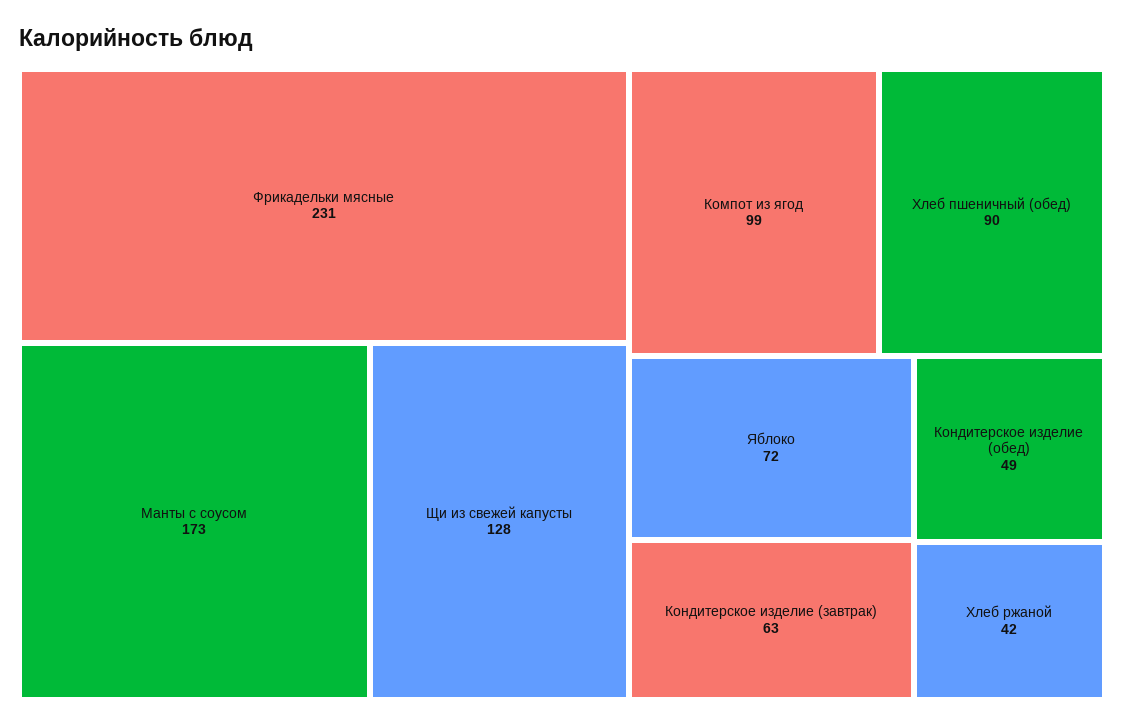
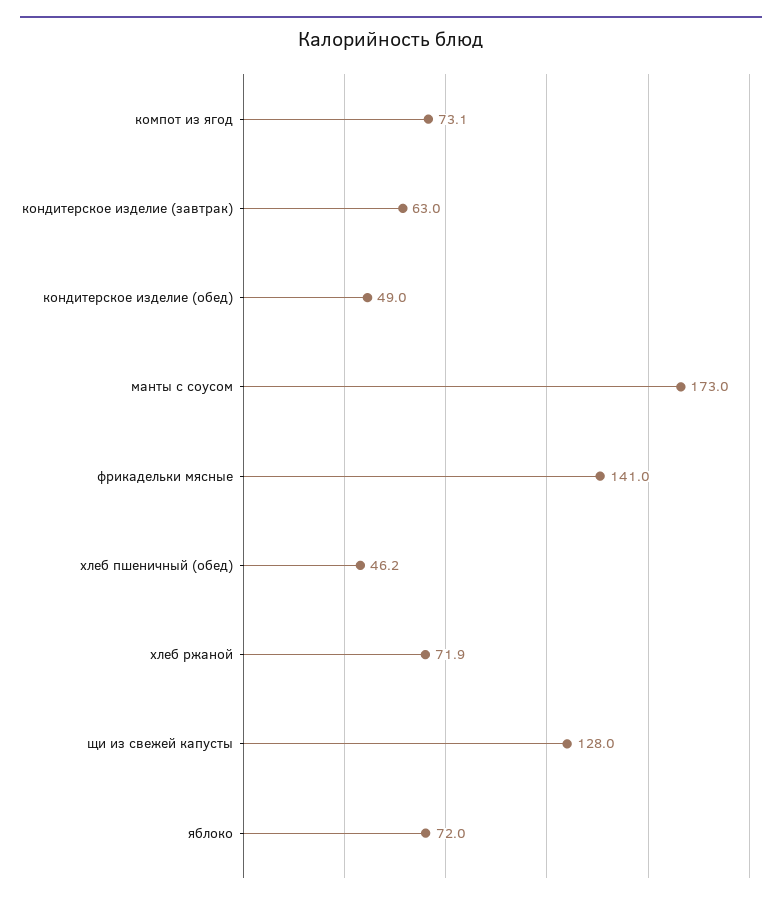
  {
-   "Фрикадельки мясные": 231,
+   "Фрикадельки мясные": 141,
    "Манты с соусом": 173,
    "Щи из свежей капусты": 128,
-   "Компот из ягод": 99,
+   "Компот из ягод": 73.1,
-   "Хлеб пшеничный (обед)": 90,
+   "Хлеб пшеничный (обед)": 46.2,
    "Яблоко": 72,
    "Кондитерское изделие (завтрак)": 63,
    "Кондитерское изделие (обед)": 49,
-   "Хлеб ржаной": 42
+   "Хлеб ржаной": 71.9
  }

